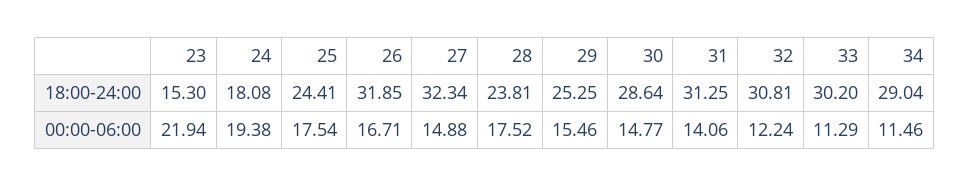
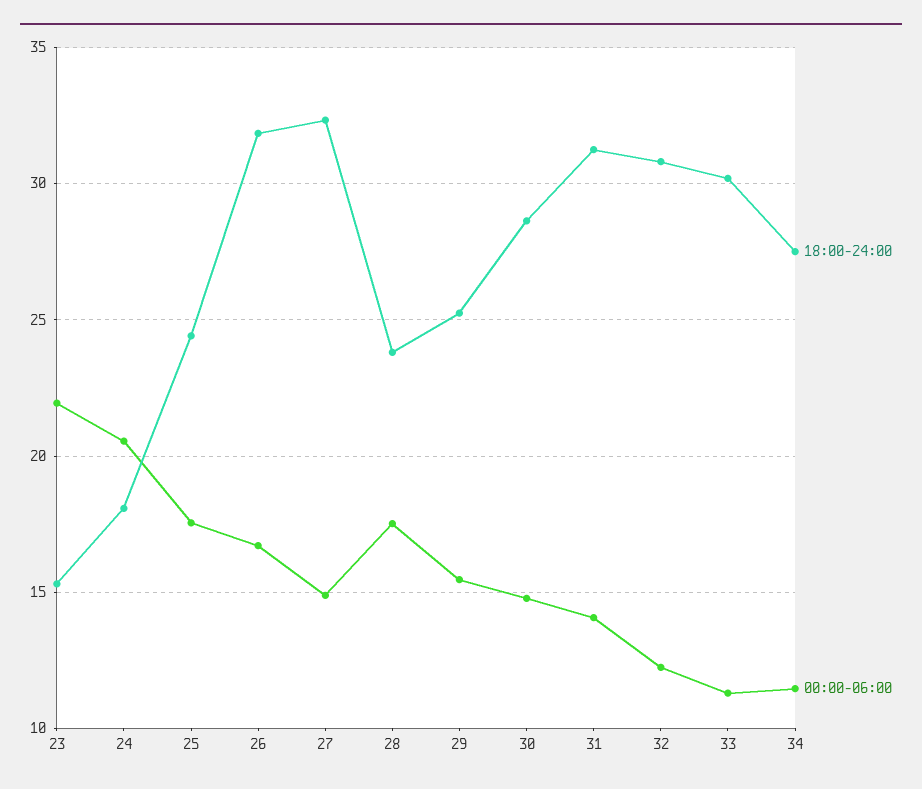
  {
    "18:00-24:00": {
      "23": 15.3,
      "24": 18.08,
      "25": 24.41,
      "26": 31.85,
      "27": 32.34,
      "28": 23.81,
      "29": 25.25,
      "30": 28.64,
      "31": 31.25,
      "32": 30.81,
      "33": 30.2,
-     "34": 29.04
+     "34": 27.5
    },
    "00:00-06:00": {
      "23": 21.94,
-     "24": 19.38,
+     "24": 20.5,
      "25": 17.54,
      "26": 16.71,
      "27": 14.88,
      "28": 17.52,
      "29": 15.46,
      "30": 14.77,
      "31": 14.06,
      "32": 12.24,
      "33": 11.29,
      "34": 11.46
    }
  }

